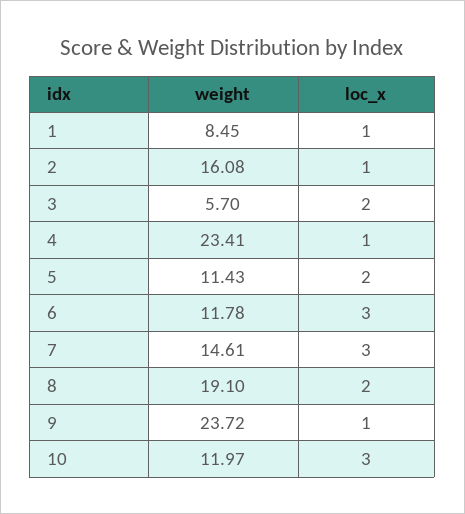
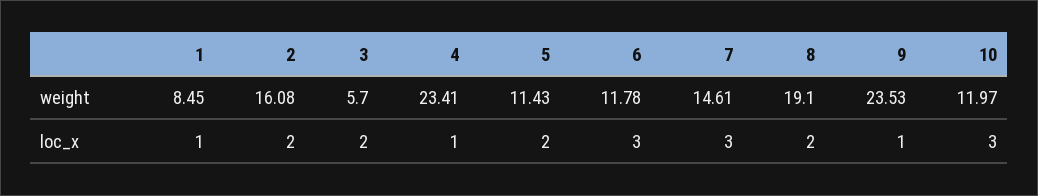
  {
    "weight": {
      "1": 8.45,
      "2": 16.08,
      "3": 5.7,
      "4": 23.41,
      "5": 11.43,
      "6": 11.78,
      "7": 14.61,
      "8": 19.1,
-     "9": 23.72,
+     "9": 23.53,
      "10": 11.97
    },
    "loc_x": {
      "1": 1,
-     "2": 1,
+     "2": 2,
      "3": 2,
      "4": 1,
      "5": 2,
      "6": 3,
      "7": 3,
      "8": 2,
      "9": 1,
      "10": 3
    }
  }

